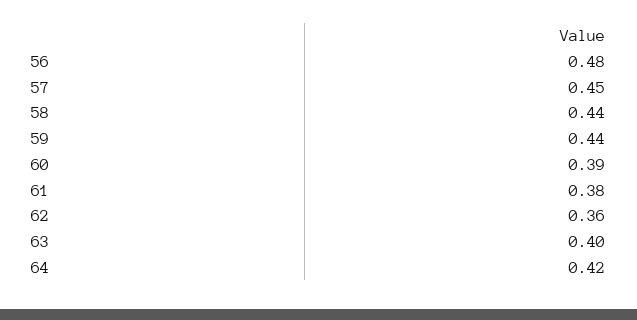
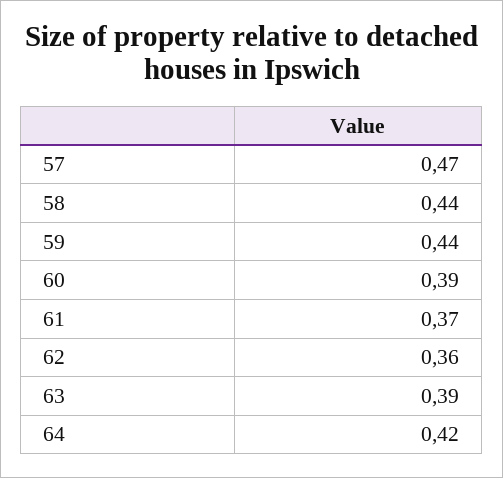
  {
-   "56": 0.48,
-   "57": 0.45,
+   "57": 0.47,
    "58": 0.44,
    "59": 0.44,
    "60": 0.39,
-   "61": 0.38,
+   "61": 0.37,
    "62": 0.36,
-   "63": 0.4,
+   "63": 0.39,
    "64": 0.42
  }

